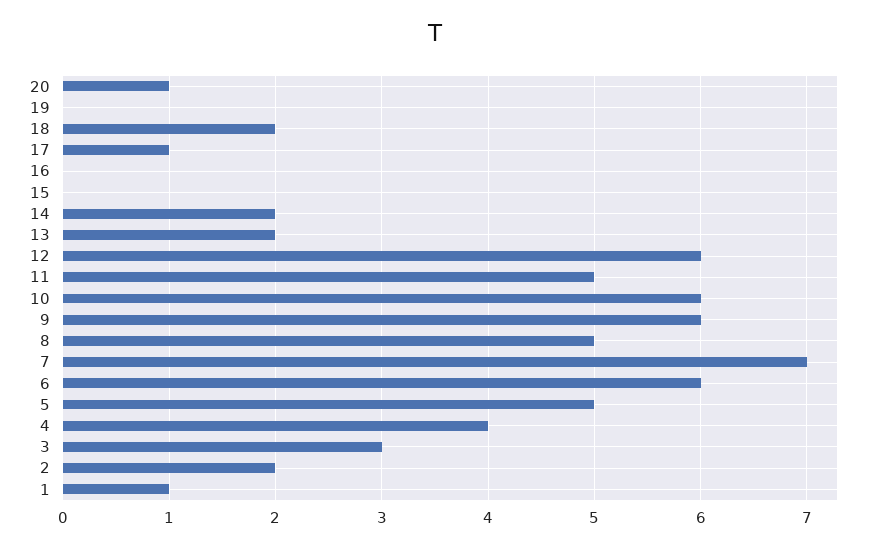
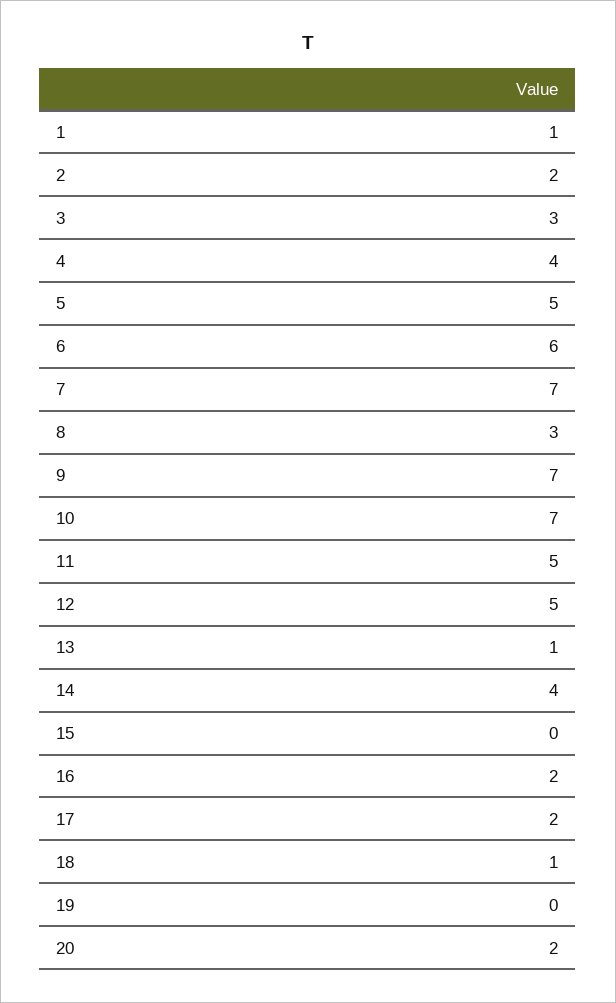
  {
-   "20": 1,
+   "20": 2,
    "19": 0,
-   "18": 2,
+   "18": 1,
-   "17": 1,
+   "17": 2,
-   "16": 0,
+   "16": 2,
    "15": 0,
-   "14": 2,
+   "14": 4,
-   "13": 2,
+   "13": 1,
-   "12": 6,
+   "12": 5,
    "11": 5,
-   "10": 6,
+   "10": 7,
-   "9": 6,
+   "9": 7,
-   "8": 5,
+   "8": 3,
    "7": 7,
    "6": 6,
    "5": 5,
    "4": 4,
    "3": 3,
    "2": 2,
    "1": 1
  }

